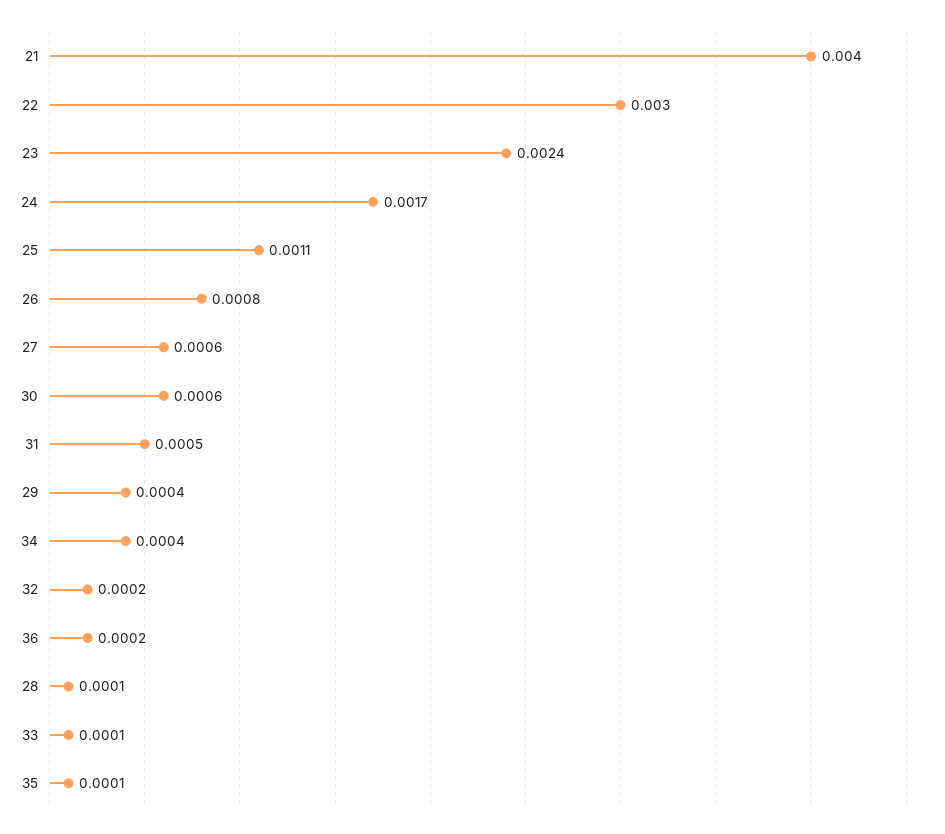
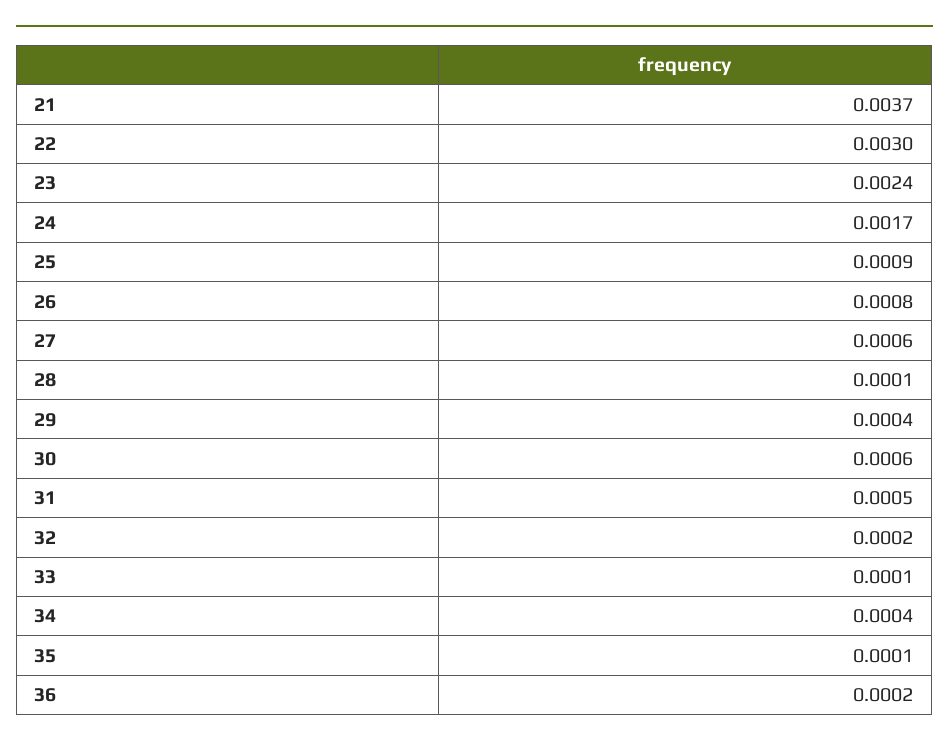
  {
-   "21": 0.004,
+   "21": 0.0037,
    "22": 0.003,
    "23": 0.0024,
    "24": 0.0017,
-   "25": 0.0011,
+   "25": 0.0009,
    "26": 0.0008,
    "27": 0.0006,
    "30": 0.0006,
    "31": 0.0005,
    "29": 0.0004,
    "34": 0.0004,
    "32": 0.0002,
    "36": 0.0002,
    "28": 0.0001,
    "33": 0.0001,
    "35": 0.0001
  }

